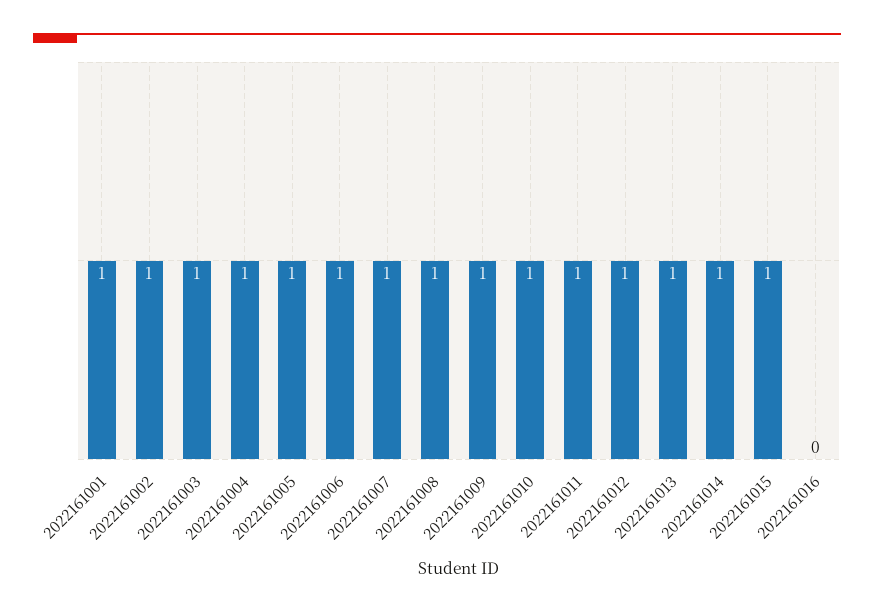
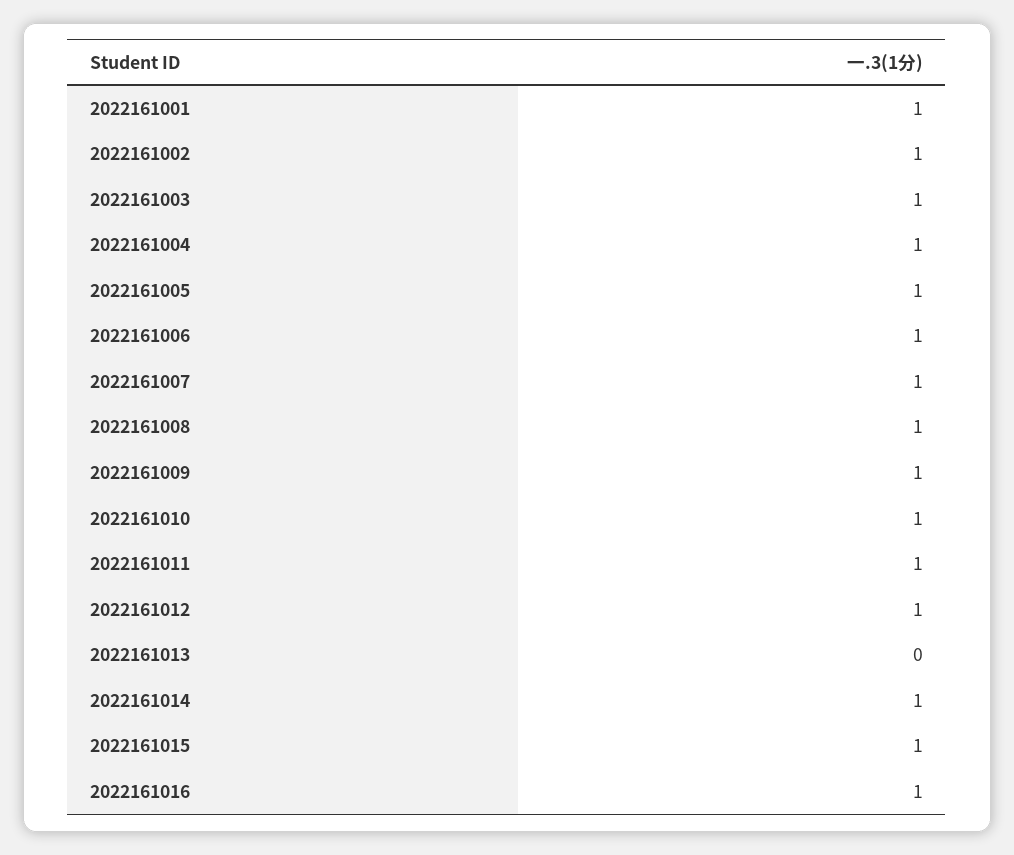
  {
    "2022161001": 1,
    "2022161002": 1,
    "2022161003": 1,
    "2022161004": 1,
    "2022161005": 1,
    "2022161006": 1,
    "2022161007": 1,
    "2022161008": 1,
    "2022161009": 1,
    "2022161010": 1,
    "2022161011": 1,
    "2022161012": 1,
-   "2022161013": 1,
+   "2022161013": 0,
    "2022161014": 1,
    "2022161015": 1,
-   "2022161016": 0
+   "2022161016": 1
  }

